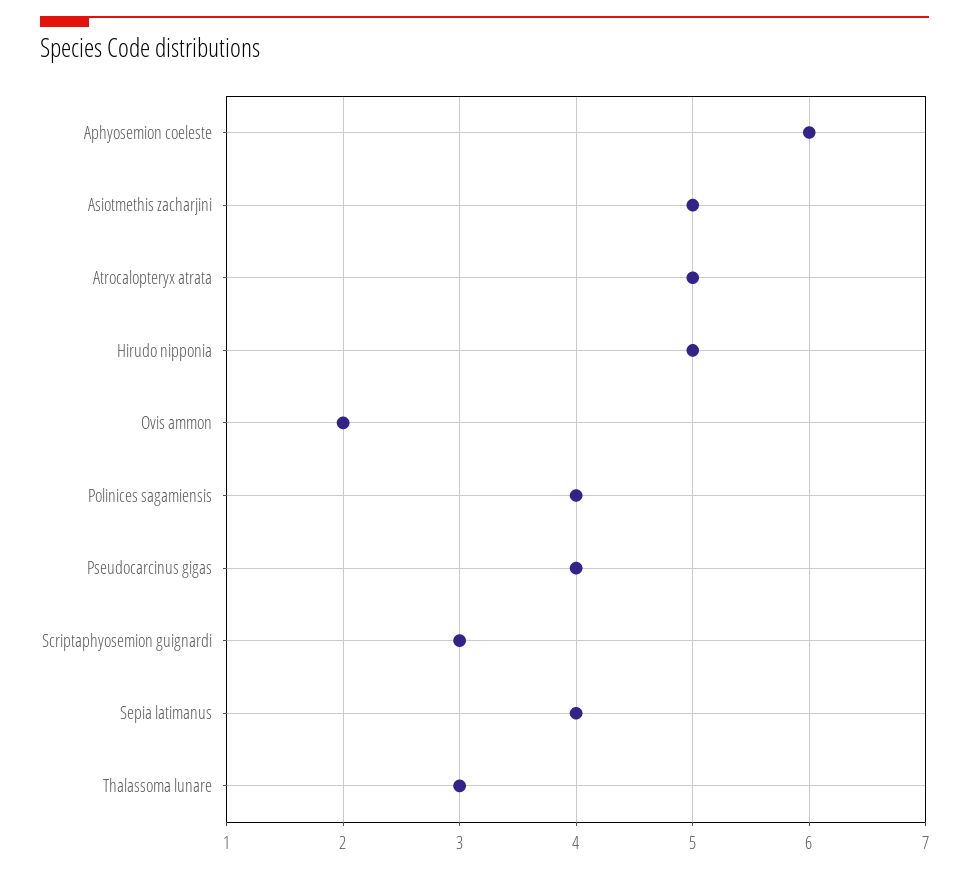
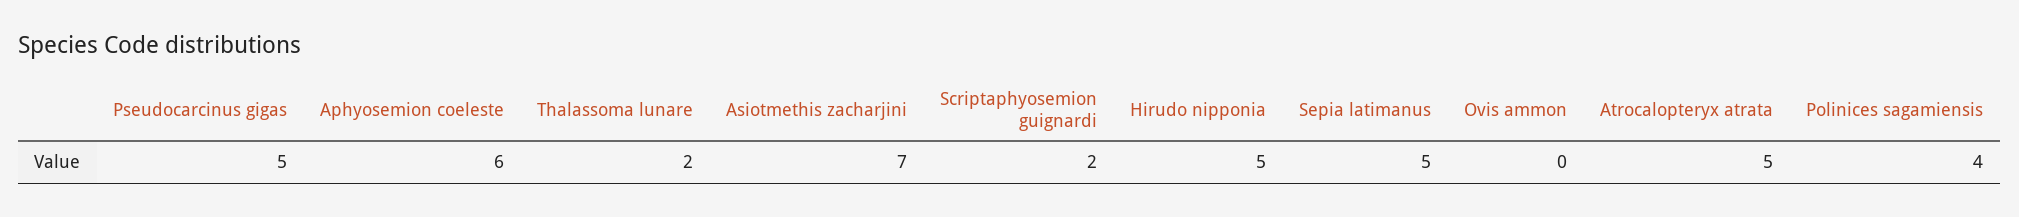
  {
    "Aphyosemion coeleste": 6,
-   "Asiotmethis zacharjini": 5,
+   "Asiotmethis zacharjini": 7,
    "Atrocalopteryx atrata": 5,
    "Hirudo nipponia": 5,
-   "Ovis ammon": 2,
+   "Ovis ammon": 0,
    "Polinices sagamiensis": 4,
-   "Pseudocarcinus gigas": 4,
+   "Pseudocarcinus gigas": 5,
-   "Scriptaphyosemion guignardi": 3,
+   "Scriptaphyosemion guignardi": 2,
-   "Sepia latimanus": 4,
+   "Sepia latimanus": 5,
-   "Thalassoma lunare": 3
+   "Thalassoma lunare": 2
  }

